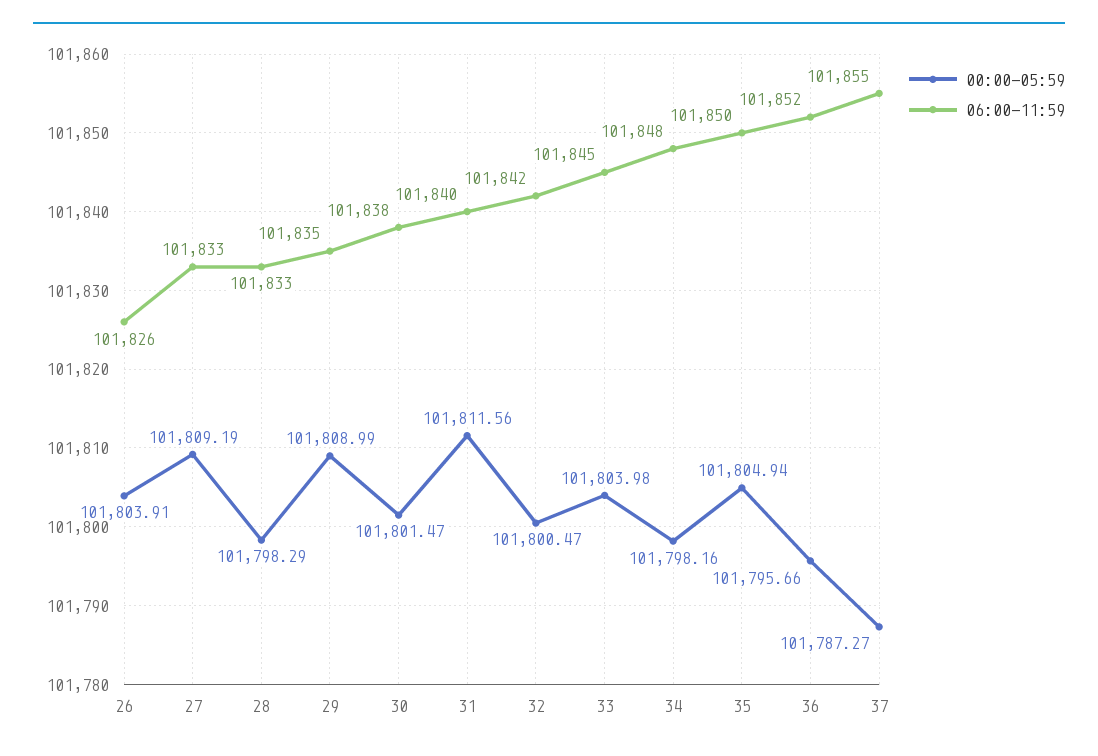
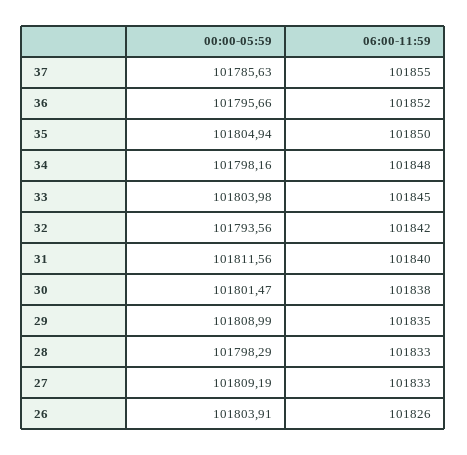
  {
    "00:00-05:59": {
      "26": 101803.91,
      "27": 101809.19,
      "28": 101798.29,
      "29": 101808.99,
      "30": 101801.47,
      "31": 101811.56,
-     "32": 101800.47,
+     "32": 101793.56,
      "33": 101803.98,
      "34": 101798.16,
      "35": 101804.94,
      "36": 101795.66,
-     "37": 101787.27
+     "37": 101785.63
    },
    "06:00-11:59": {
      "26": 101826,
      "27": 101833,
      "28": 101833,
      "29": 101835,
      "30": 101838,
      "31": 101840,
      "32": 101842,
      "33": 101845,
      "34": 101848,
      "35": 101850,
      "36": 101852,
      "37": 101855
    }
  }

